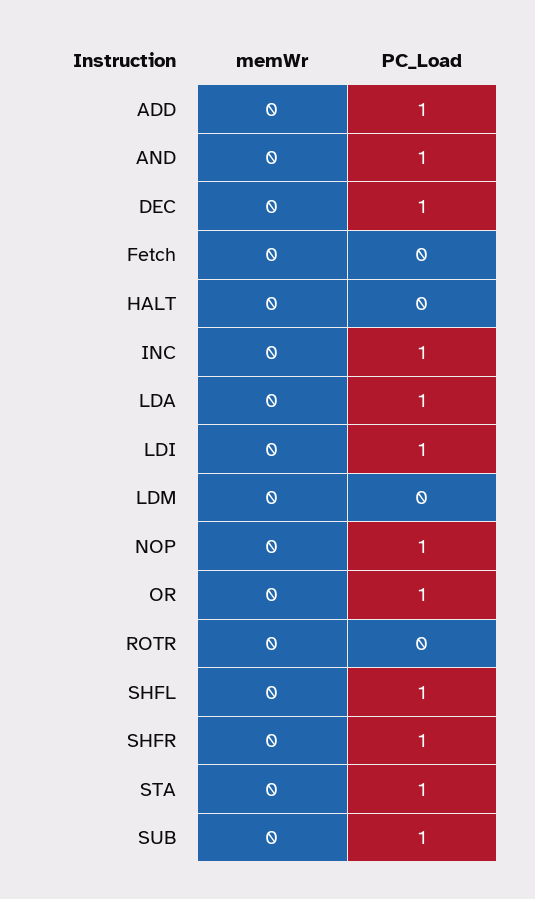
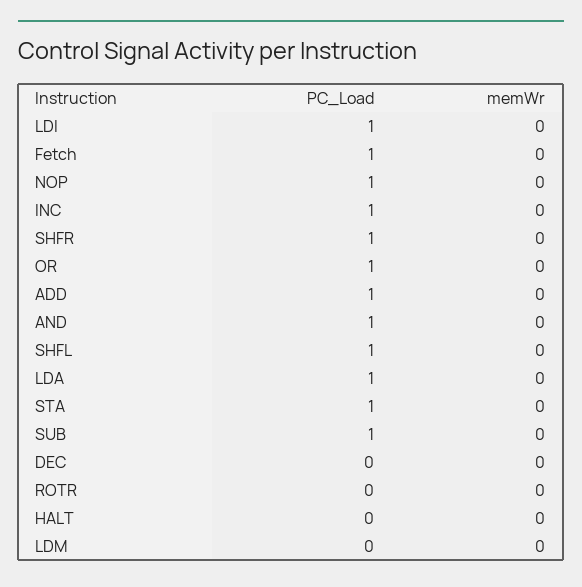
  {
    "memWr": {
      "ADD": 0,
      "AND": 0,
      "DEC": 0,
      "Fetch": 0,
      "HALT": 0,
      "INC": 0,
      "LDA": 0,
      "LDI": 0,
      "LDM": 0,
      "NOP": 0,
      "OR": 0,
      "ROTR": 0,
      "SHFL": 0,
      "SHFR": 0,
      "STA": 0,
      "SUB": 0
    },
    "PC_Load": {
      "ADD": 1,
      "AND": 1,
-     "DEC": 1,
+     "DEC": 0,
-     "Fetch": 0,
+     "Fetch": 1,
      "HALT": 0,
      "INC": 1,
      "LDA": 1,
      "LDI": 1,
      "LDM": 0,
      "NOP": 1,
      "OR": 1,
      "ROTR": 0,
      "SHFL": 1,
      "SHFR": 1,
      "STA": 1,
      "SUB": 1
    }
  }

